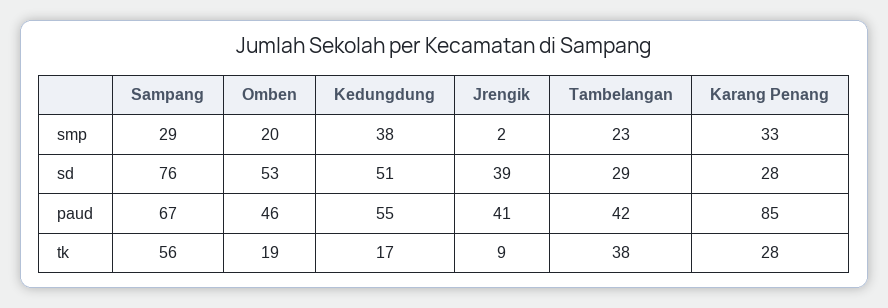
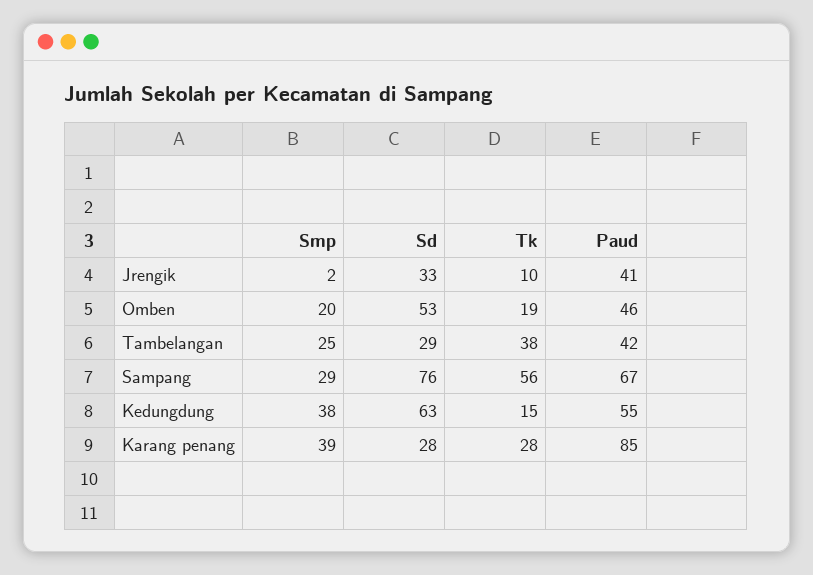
  {
    "Sampang": {
      "smp": 29,
      "sd": 76,
      "paud": 67,
      "tk": 56
    },
    "Omben": {
      "smp": 20,
      "sd": 53,
      "paud": 46,
      "tk": 19
    },
    "Kedungdung": {
      "smp": 38,
-     "sd": 51,
+     "sd": 63,
      "paud": 55,
-     "tk": 17
+     "tk": 15
    },
    "Jrengik": {
      "smp": 2,
-     "sd": 39,
+     "sd": 33,
      "paud": 41,
-     "tk": 9
+     "tk": 10
    },
    "Tambelangan": {
-     "smp": 23,
+     "smp": 25,
      "sd": 29,
      "paud": 42,
      "tk": 38
    },
    "Karang Penang": {
-     "smp": 33,
+     "smp": 39,
      "sd": 28,
      "paud": 85,
      "tk": 28
    }
  }

